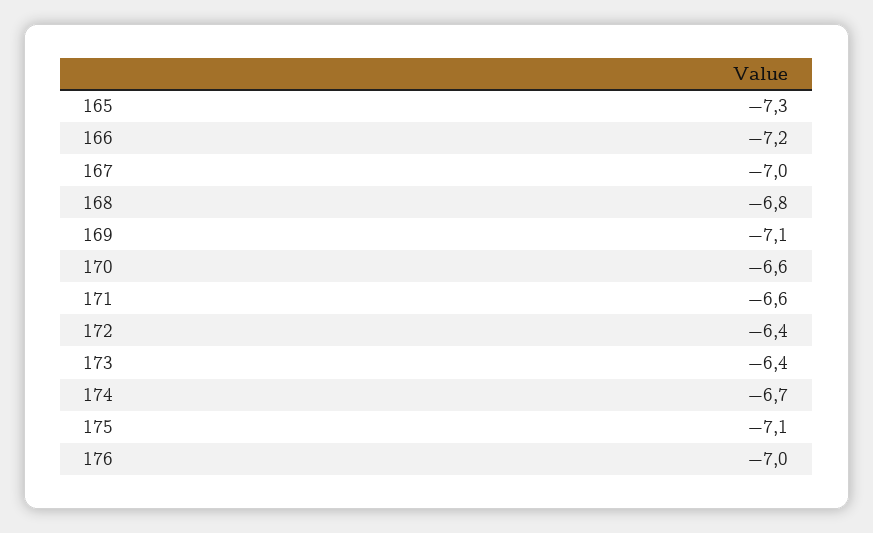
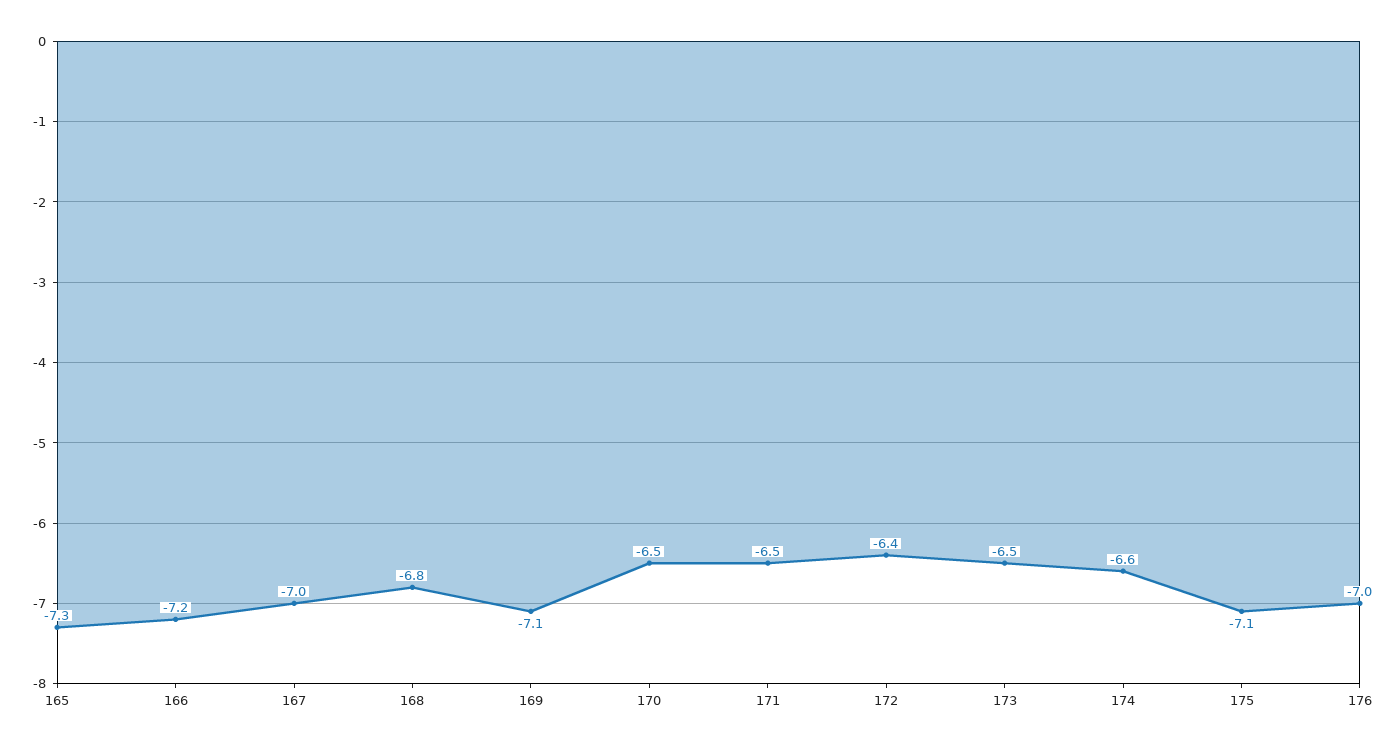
  {
    "165": -7.3,
    "166": -7.2,
    "167": -7,
    "168": -6.8,
    "169": -7.1,
-   "170": -6.6,
+   "170": -6.5,
-   "171": -6.6,
+   "171": -6.5,
    "172": -6.4,
-   "173": -6.4,
+   "173": -6.5,
-   "174": -6.7,
+   "174": -6.6,
    "175": -7.1,
    "176": -7
  }

